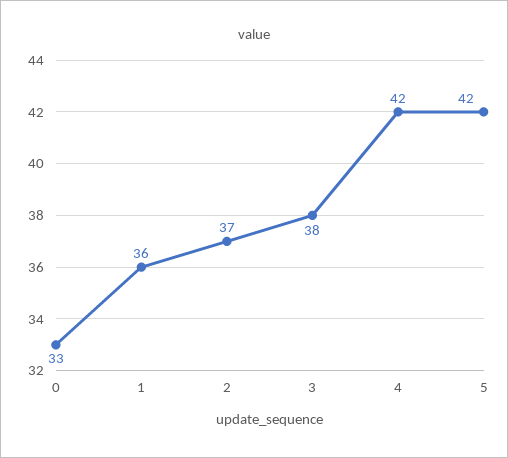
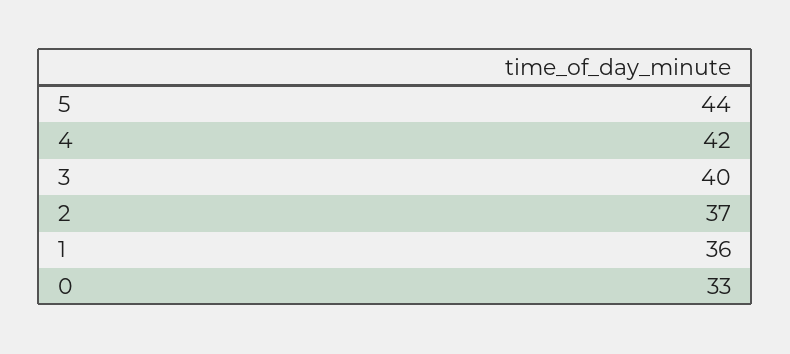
  {
    "0": 33,
    "1": 36,
    "2": 37,
-   "3": 38,
+   "3": 40,
    "4": 42,
-   "5": 42
+   "5": 44
  }

